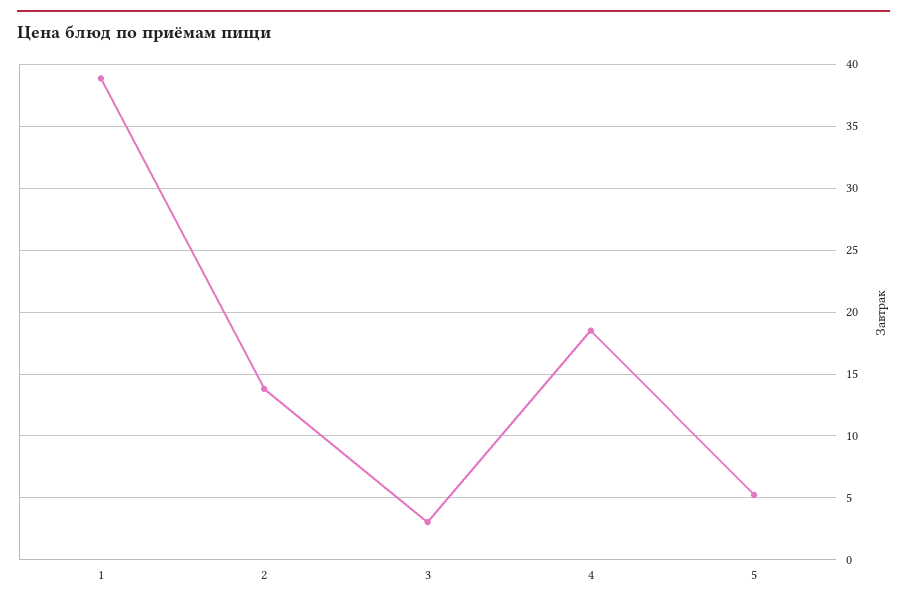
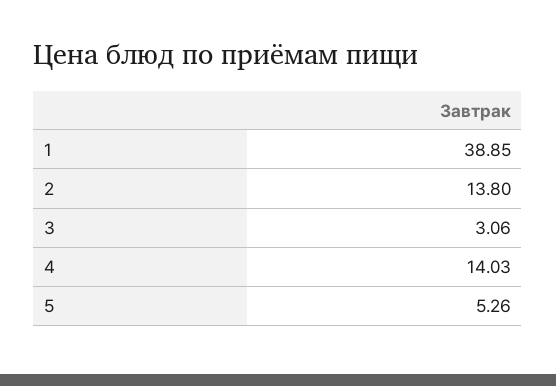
  {
    "1": 38.85,
    "2": 13.8,
    "3": 3.06,
-   "4": 18.5,
+   "4": 14.03,
    "5": 5.26
  }

